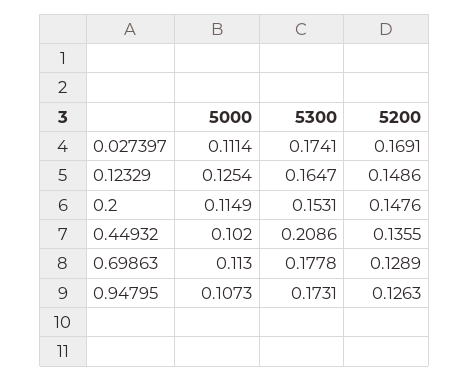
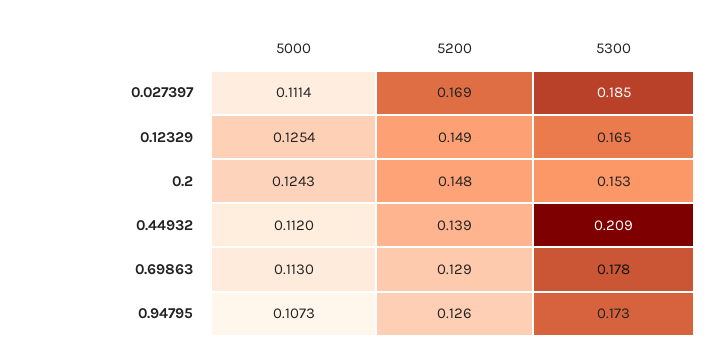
  {
    "5000": {
      "0.027397": 0.1114,
      "0.12329": 0.1254,
-     "0.2": 0.1149,
+     "0.2": 0.1243,
-     "0.44932": 0.102,
+     "0.44932": 0.112,
      "0.69863": 0.113,
      "0.94795": 0.1073
    },
    "5300": {
-     "0.027397": 0.1741,
+     "0.027397": 0.185,
      "0.12329": 0.1647,
      "0.2": 0.1531,
      "0.44932": 0.2086,
      "0.69863": 0.1778,
      "0.94795": 0.1731
    },
    "5200": {
      "0.027397": 0.1691,
      "0.12329": 0.1486,
      "0.2": 0.1476,
-     "0.44932": 0.1355,
+     "0.44932": 0.139,
      "0.69863": 0.1289,
      "0.94795": 0.1263
    }
  }

